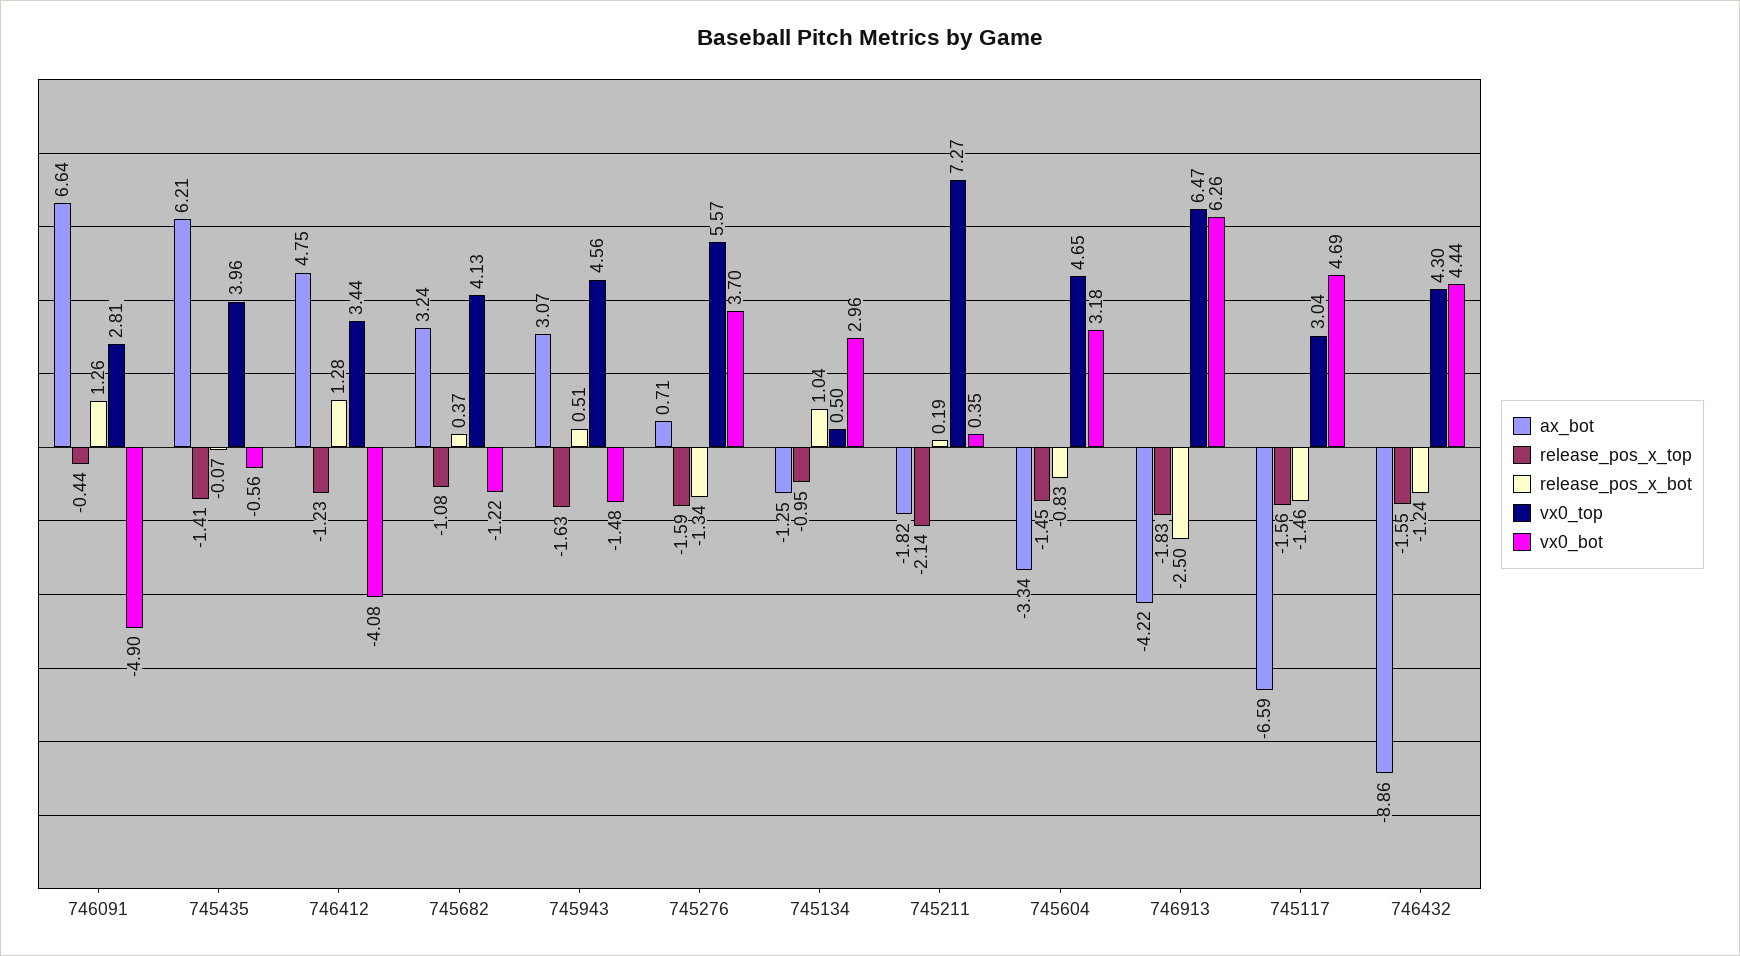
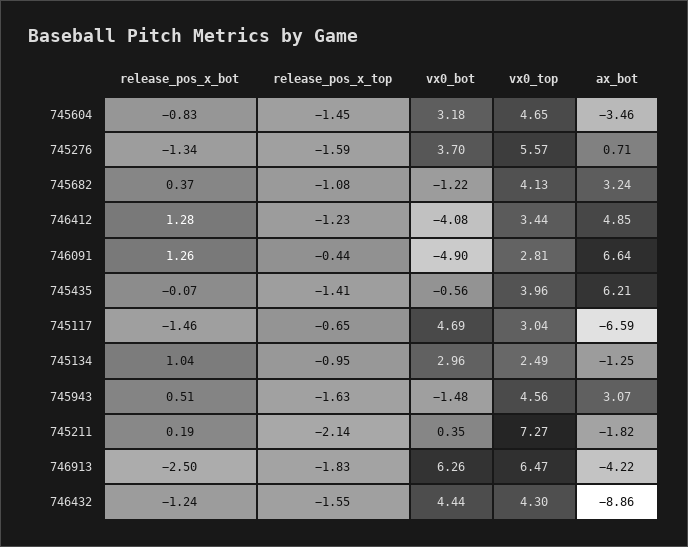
  {
    "ax_bot": {
      "746091": 6.64,
      "745435": 6.21,
-     "746412": 4.75,
+     "746412": 4.85,
      "745682": 3.24,
      "745943": 3.07,
      "745276": 0.71,
      "745134": -1.25,
      "745211": -1.82,
-     "745604": -3.34,
+     "745604": -3.46,
      "746913": -4.22,
      "745117": -6.59,
      "746432": -8.86
    },
    "release_pos_x_top": {
      "746091": -0.44,
      "745435": -1.41,
      "746412": -1.23,
      "745682": -1.08,
      "745943": -1.63,
      "745276": -1.59,
      "745134": -0.95,
      "745211": -2.14,
      "745604": -1.45,
      "746913": -1.83,
-     "745117": -1.56,
+     "745117": -0.65,
      "746432": -1.55
    },
    "release_pos_x_bot": {
      "746091": 1.26,
      "745435": -0.07,
      "746412": 1.28,
      "745682": 0.37,
      "745943": 0.51,
      "745276": -1.34,
      "745134": 1.04,
      "745211": 0.19,
      "745604": -0.83,
      "746913": -2.5,
      "745117": -1.46,
      "746432": -1.24
    },
    "vx0_top": {
      "746091": 2.81,
      "745435": 3.96,
      "746412": 3.44,
      "745682": 4.13,
      "745943": 4.56,
      "745276": 5.57,
-     "745134": 0.5,
+     "745134": 2.49,
      "745211": 7.27,
      "745604": 4.65,
      "746913": 6.47,
      "745117": 3.04,
      "746432": 4.3
    },
    "vx0_bot": {
      "746091": -4.9,
      "745435": -0.56,
      "746412": -4.08,
      "745682": -1.22,
      "745943": -1.48,
      "745276": 3.7,
      "745134": 2.96,
      "745211": 0.35,
      "745604": 3.18,
      "746913": 6.26,
      "745117": 4.69,
      "746432": 4.44
    }
  }

